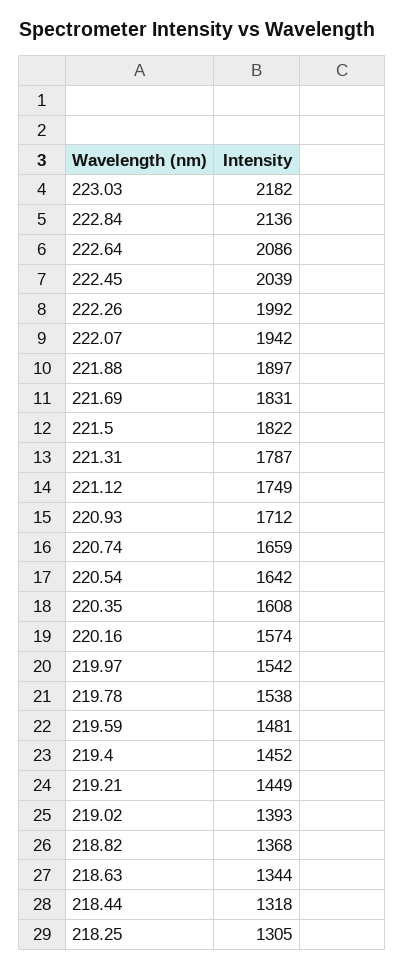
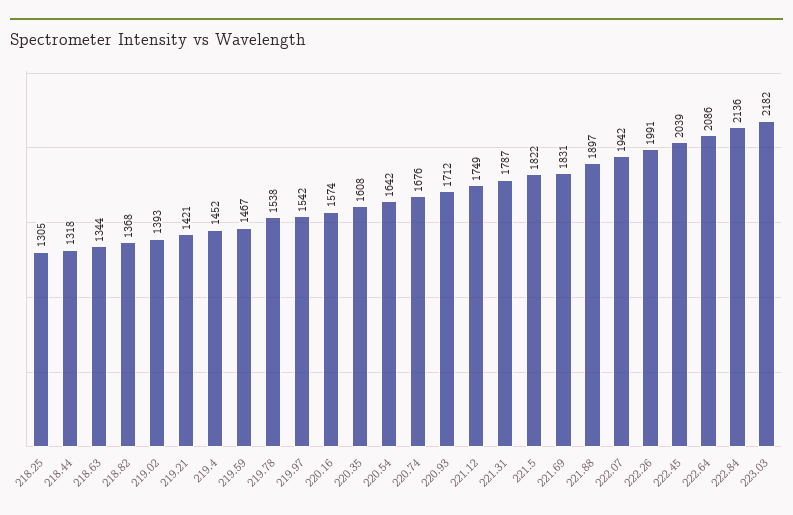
  {
    "223.03": 2182,
    "222.84": 2136,
    "222.64": 2086,
    "222.45": 2039,
-   "222.26": 1992,
+   "222.26": 1991,
    "222.07": 1942,
    "221.88": 1897,
    "221.69": 1831,
    "221.5": 1822,
    "221.31": 1787,
    "221.12": 1749,
    "220.93": 1712,
-   "220.74": 1659,
+   "220.74": 1676,
    "220.54": 1642,
    "220.35": 1608,
    "220.16": 1574,
    "219.97": 1542,
    "219.78": 1538,
-   "219.59": 1481,
+   "219.59": 1467,
    "219.4": 1452,
-   "219.21": 1449,
+   "219.21": 1421,
    "219.02": 1393,
    "218.82": 1368,
    "218.63": 1344,
    "218.44": 1318,
    "218.25": 1305
  }

